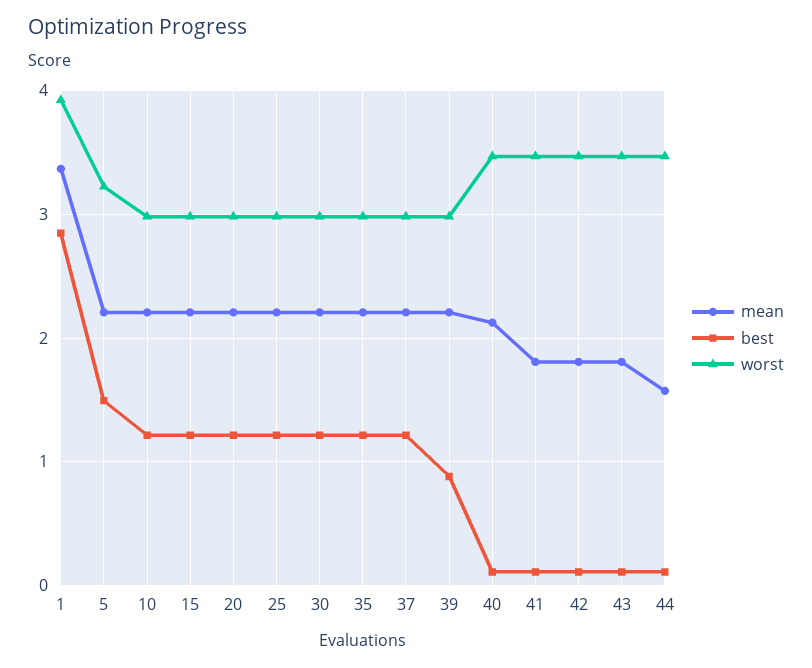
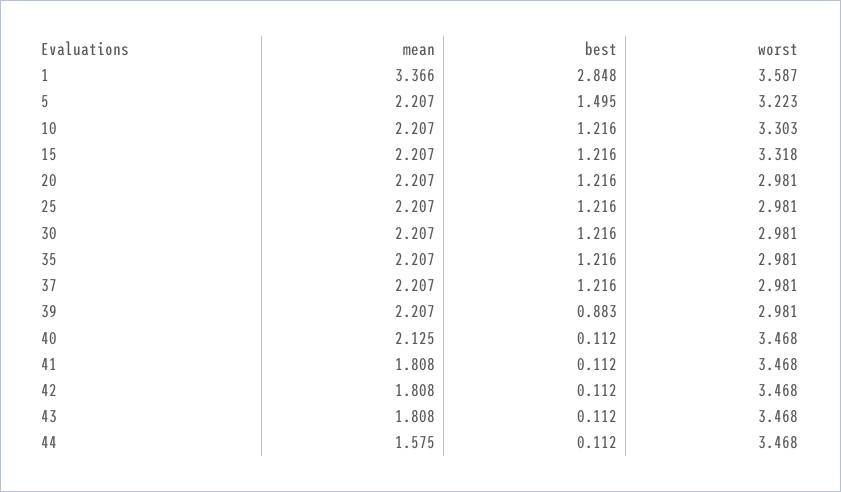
  {
    "mean": {
      "1": 3.366,
      "5": 2.207,
      "10": 2.207,
      "15": 2.207,
      "20": 2.207,
      "25": 2.207,
      "30": 2.207,
      "35": 2.207,
      "37": 2.207,
      "39": 2.207,
      "40": 2.125,
      "41": 1.808,
      "42": 1.808,
      "43": 1.808,
      "44": 1.575
    },
    "best": {
      "1": 2.848,
      "5": 1.495,
      "10": 1.216,
      "15": 1.216,
      "20": 1.216,
      "25": 1.216,
      "30": 1.216,
      "35": 1.216,
      "37": 1.216,
      "39": 0.883,
      "40": 0.112,
      "41": 0.112,
      "42": 0.112,
      "43": 0.112,
      "44": 0.112
    },
    "worst": {
-     "1": 3.9,
+     "1": 3.587,
      "5": 3.223,
-     "10": 3,
+     "10": 3.303,
-     "15": 3,
+     "15": 3.318,
      "20": 2.981,
      "25": 2.981,
      "30": 2.981,
      "35": 2.981,
      "37": 2.981,
      "39": 2.981,
      "40": 3.468,
      "41": 3.468,
      "42": 3.468,
      "43": 3.468,
      "44": 3.468
    }
  }

